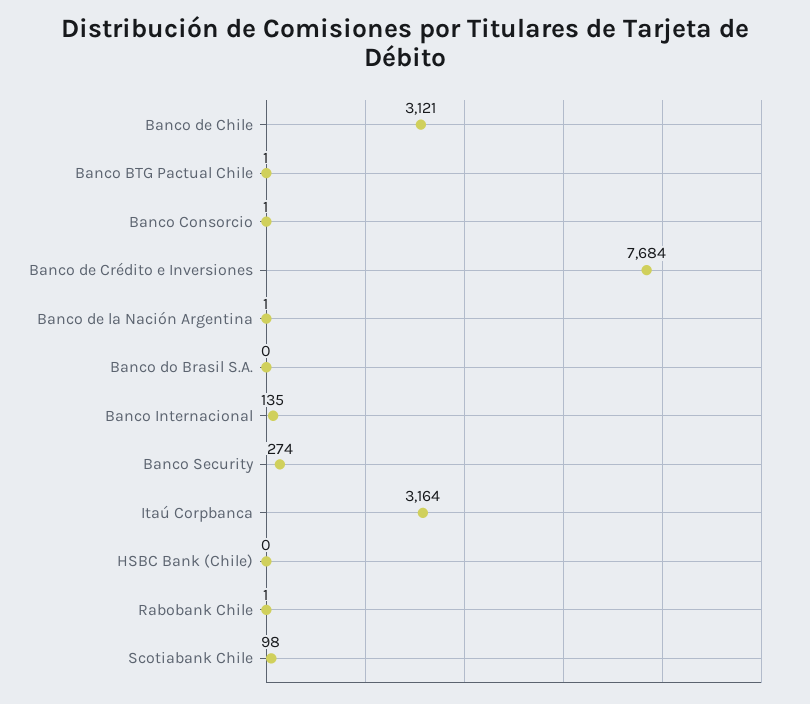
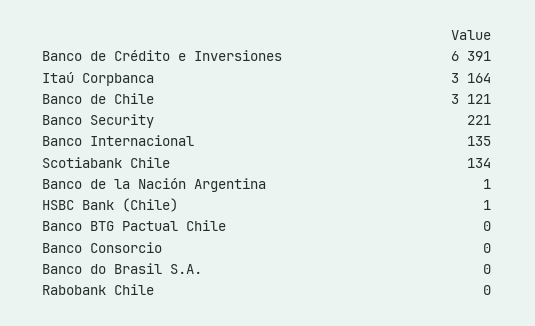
  {
    "Banco de Chile": 3121,
-   "Banco BTG Pactual Chile": 1,
+   "Banco BTG Pactual Chile": 0,
-   "Banco Consorcio": 1,
+   "Banco Consorcio": 0,
-   "Banco de Crédito e Inversiones": 7684,
+   "Banco de Crédito e Inversiones": 6391,
    "Banco de la Nación Argentina": 1,
    "Banco do Brasil S.A.": 0,
    "Banco Internacional": 135,
-   "Banco Security": 274,
+   "Banco Security": 221,
    "Itaú Corpbanca": 3164,
-   "HSBC Bank (Chile)": 0,
+   "HSBC Bank (Chile)": 1,
-   "Rabobank Chile": 1,
+   "Rabobank Chile": 0,
-   "Scotiabank Chile": 98
+   "Scotiabank Chile": 134
  }

